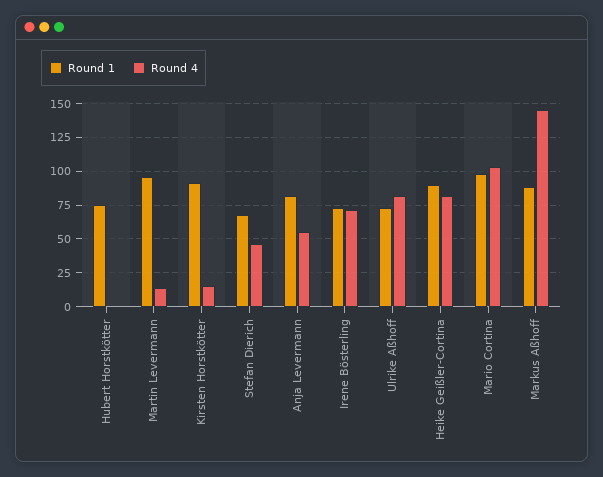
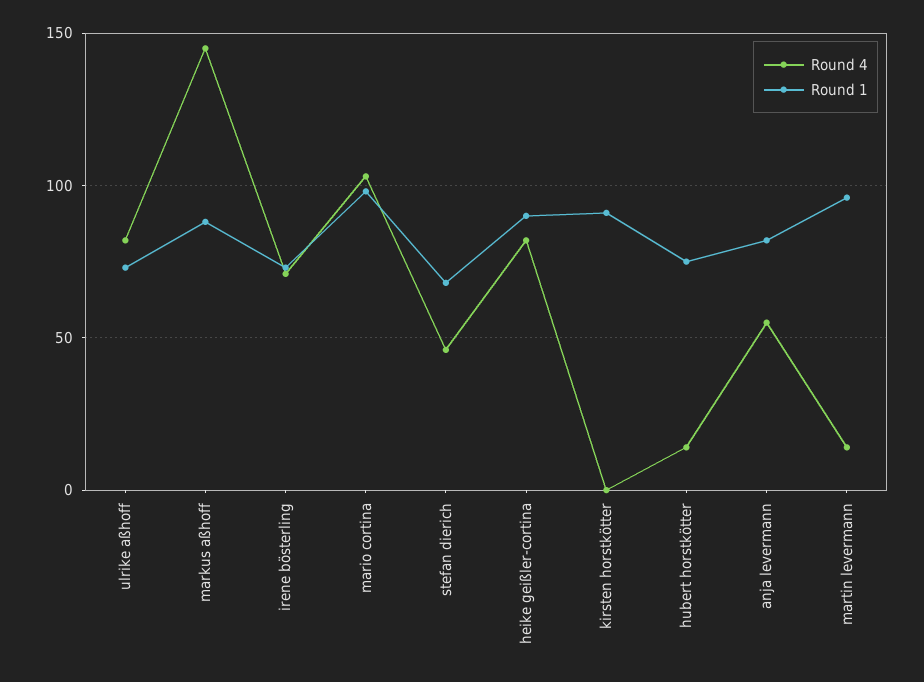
  {
    "Round 1": {
      "Hubert Horstkötter": 75,
      "Martin Levermann": 95,
      "Kirsten Horstkötter": 90,
      "Stefan Dierich": 70,
      "Anja Levermann": 80,
      "Irene Bösterling": 75,
      "Ulrike Aßhoff": 75,
      "Heike Geißler-Cortina": 90,
      "Mario Cortina": 100,
      "Markus Aßhoff": 90
    },
    "Round 4": {
-     "Hubert Horstkötter": 0,
+     "Hubert Horstkötter": 15,
      "Martin Levermann": 15,
-     "Kirsten Horstkötter": 15,
+     "Kirsten Horstkötter": 0,
      "Stefan Dierich": 45,
      "Anja Levermann": 55,
      "Irene Bösterling": 70,
      "Ulrike Aßhoff": 80,
      "Heike Geißler-Cortina": 80,
      "Mario Cortina": 105,
      "Markus Aßhoff": 145
    }
  }

